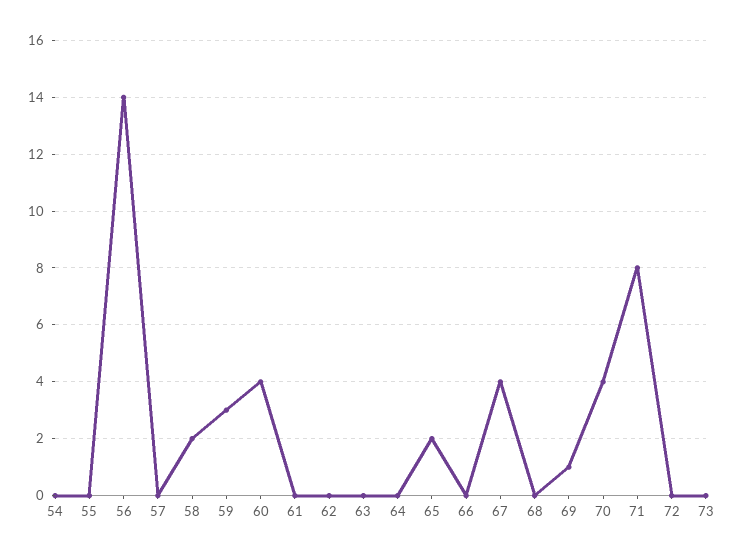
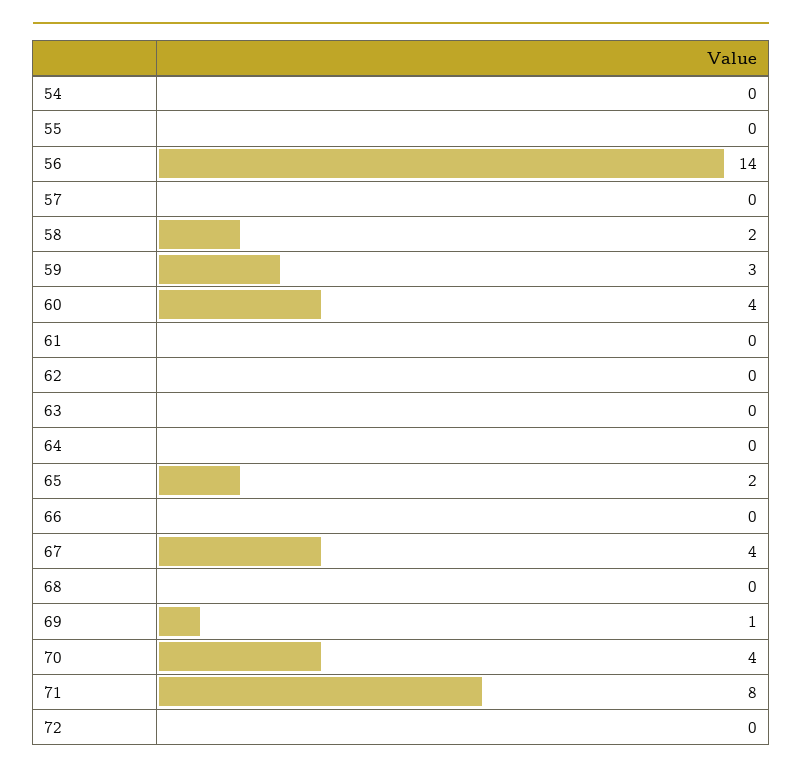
  {
    "54": 0,
    "55": 0,
    "56": 14,
    "57": 0,
    "58": 2,
    "59": 3,
    "60": 4,
    "61": 0,
    "62": 0,
    "63": 0,
    "64": 0,
    "65": 2,
    "66": 0,
    "67": 4,
    "68": 0,
    "69": 1,
    "70": 4,
    "71": 8,
-   "72": 0,
+   "72": 0
-   "73": 0
  }

